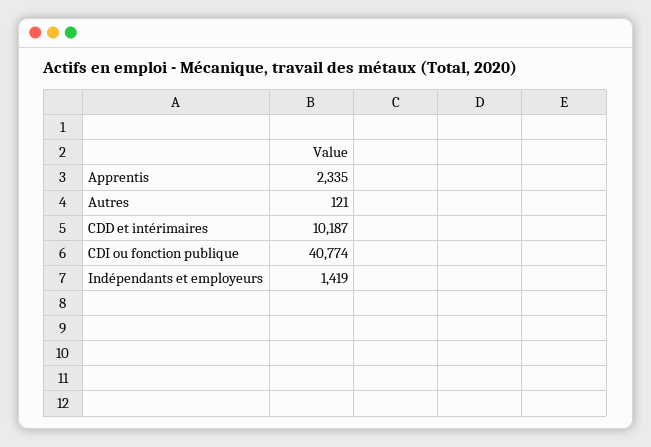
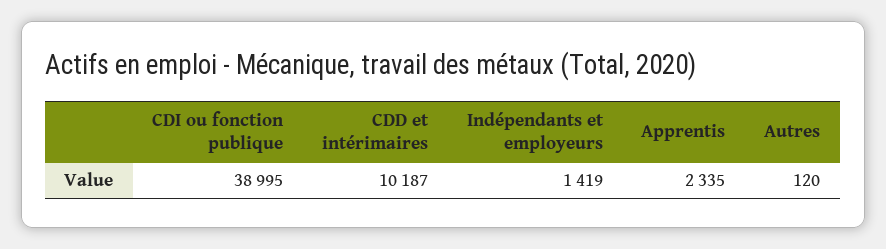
  {
    "Apprentis": 2335,
-   "Autres": 121,
+   "Autres": 120,
    "CDD et intérimaires": 10187,
-   "CDI ou fonction publique": 40774,
+   "CDI ou fonction publique": 38995,
    "Indépendants et employeurs": 1419
  }

